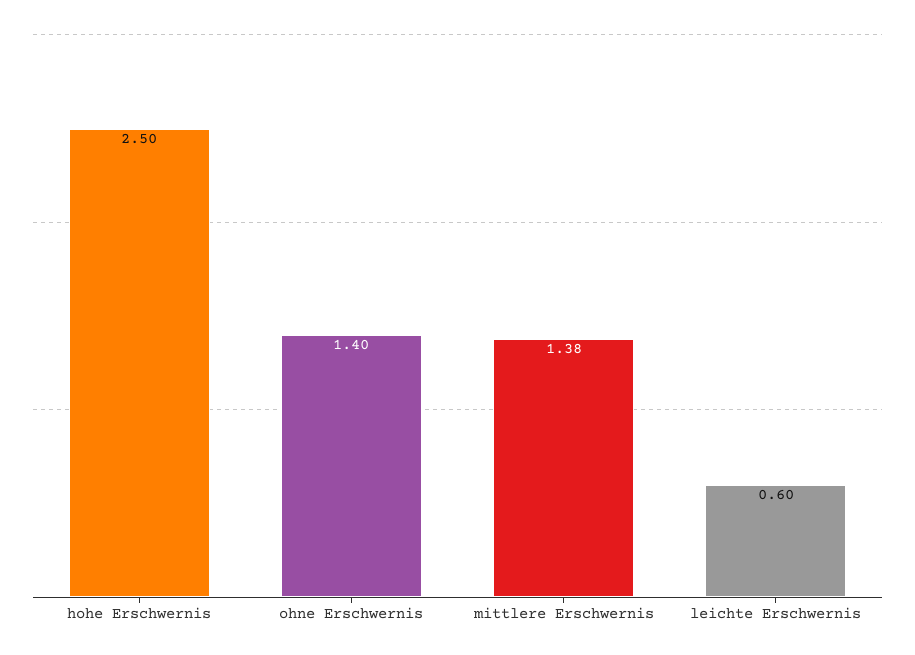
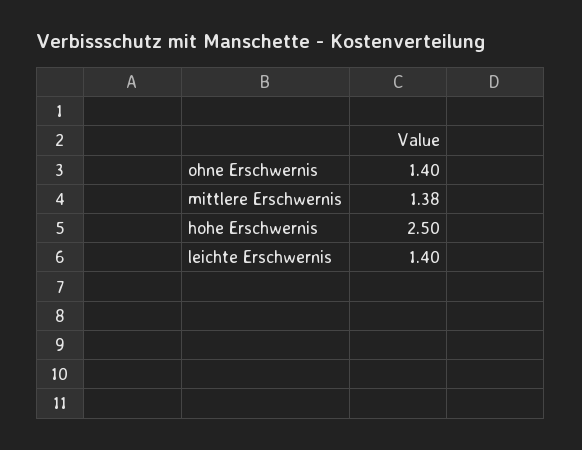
  {
    "hohe Erschwernis": 2.5,
    "ohne Erschwernis": 1.4,
    "mittlere Erschwernis": 1.38,
-   "leichte Erschwernis": 0.6
+   "leichte Erschwernis": 1.4
  }

